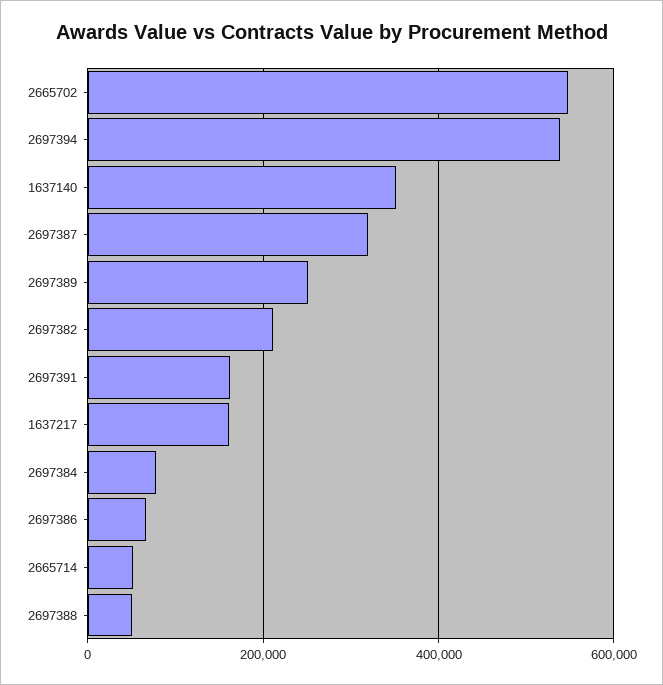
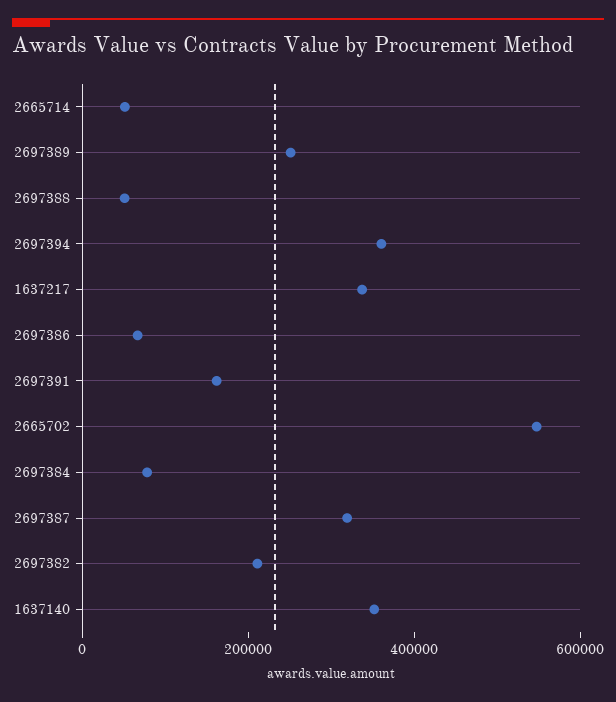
  {
    "2665702": 540000,
-   "2697394": 540000,
+   "2697394": 350000,
    "1637140": 360000,
    "2697387": 320000,
    "2697389": 260000,
    "2697382": 220000,
    "2697391": 160000,
-   "1637217": 160000,
+   "1637217": 350000,
    "2697384": 80000,
    "2697386": 60000,
    "2665714": 60000,
    "2697388": 60000
  }

